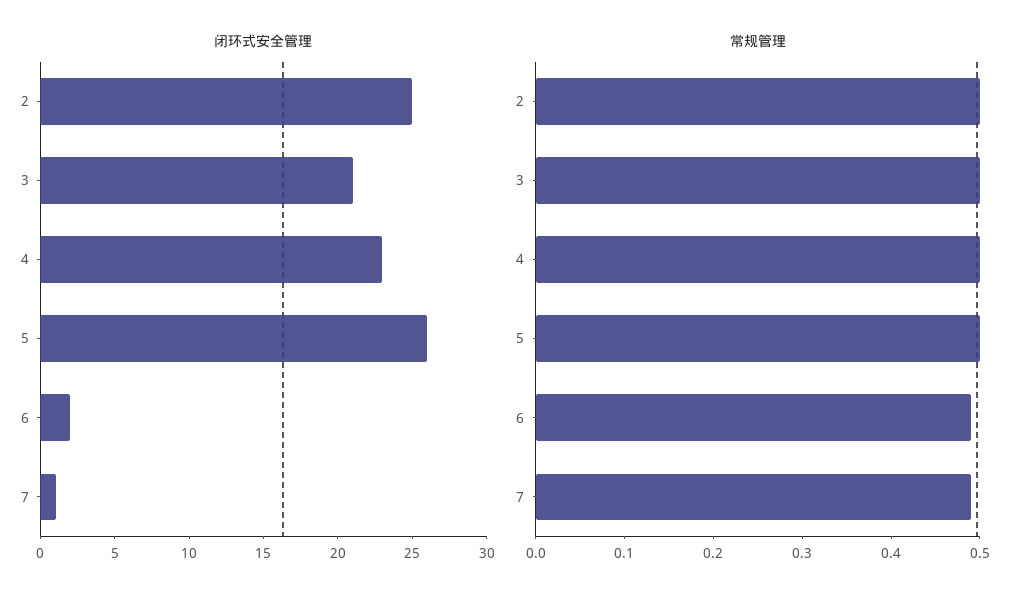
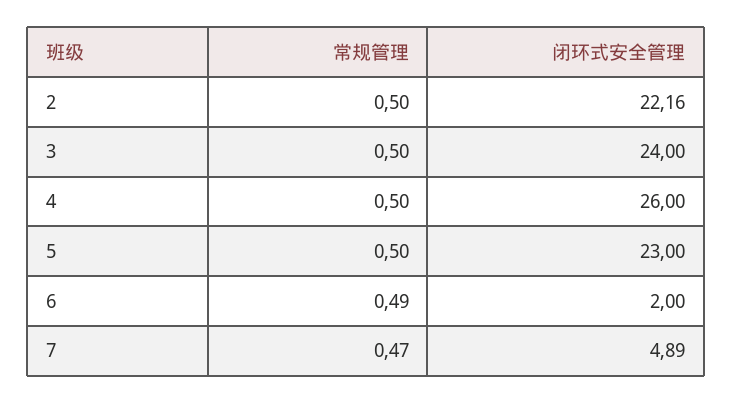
  {
    "闭环式安全管理": {
-     "2": 25,
+     "2": 22.16,
-     "3": 21,
+     "3": 24,
-     "4": 23,
+     "4": 26,
-     "5": 26,
+     "5": 23,
      "6": 2,
-     "7": 1
+     "7": 4.89
    },
    "常规管理": {
      "2": 0.5,
      "3": 0.5,
      "4": 0.5,
      "5": 0.5,
      "6": 0.49,
-     "7": 0.49
+     "7": 0.47
    }
  }

